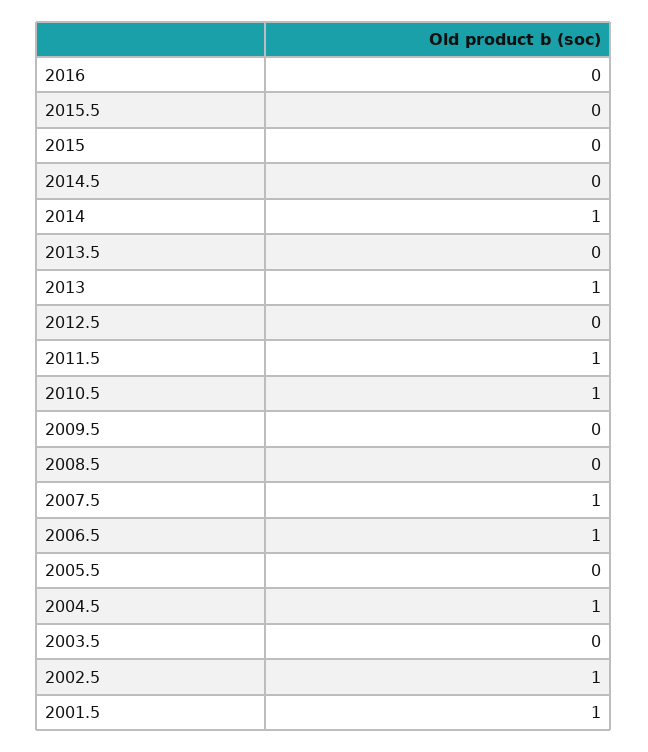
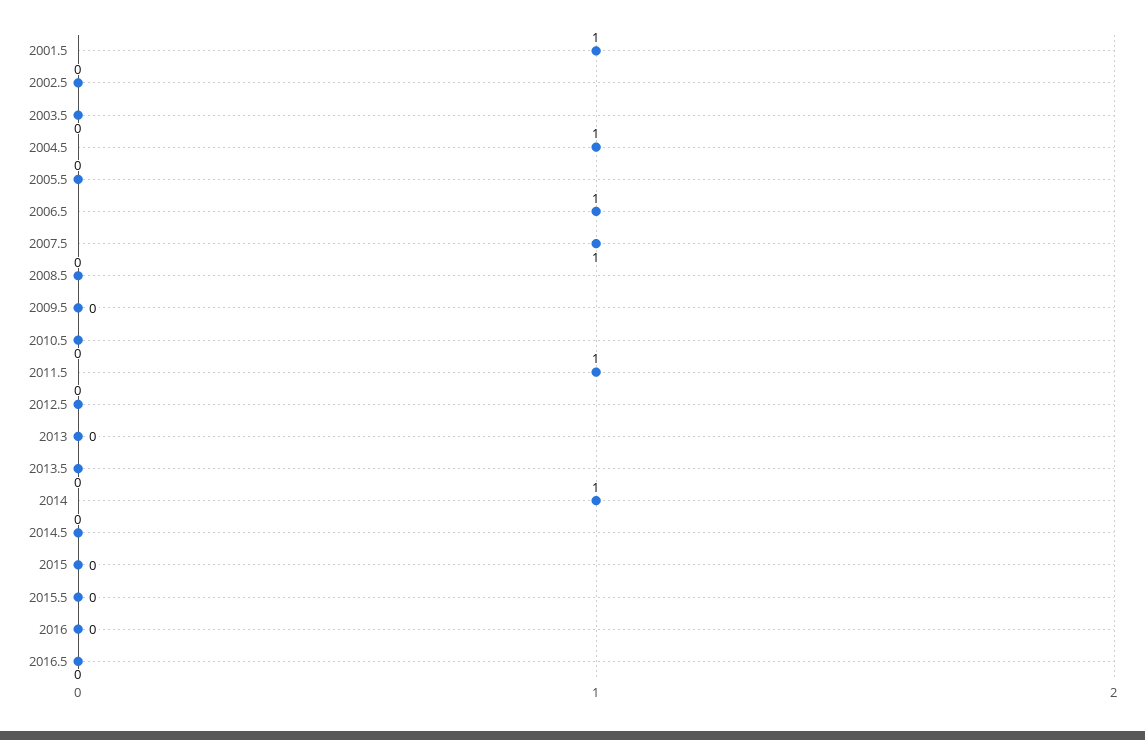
  {
    "2016": 0,
    "2015.5": 0,
    "2015": 0,
    "2014.5": 0,
    "2014": 1,
    "2013.5": 0,
-   "2013": 1,
+   "2013": 0,
    "2012.5": 0,
    "2011.5": 1,
-   "2010.5": 1,
+   "2010.5": 0,
    "2009.5": 0,
    "2008.5": 0,
    "2007.5": 1,
    "2006.5": 1,
    "2005.5": 0,
    "2004.5": 1,
    "2003.5": 0,
-   "2002.5": 1,
+   "2002.5": 0,
-   "2001.5": 1
+   "2001.5": 1,
+   "2016.5": 0
  }

